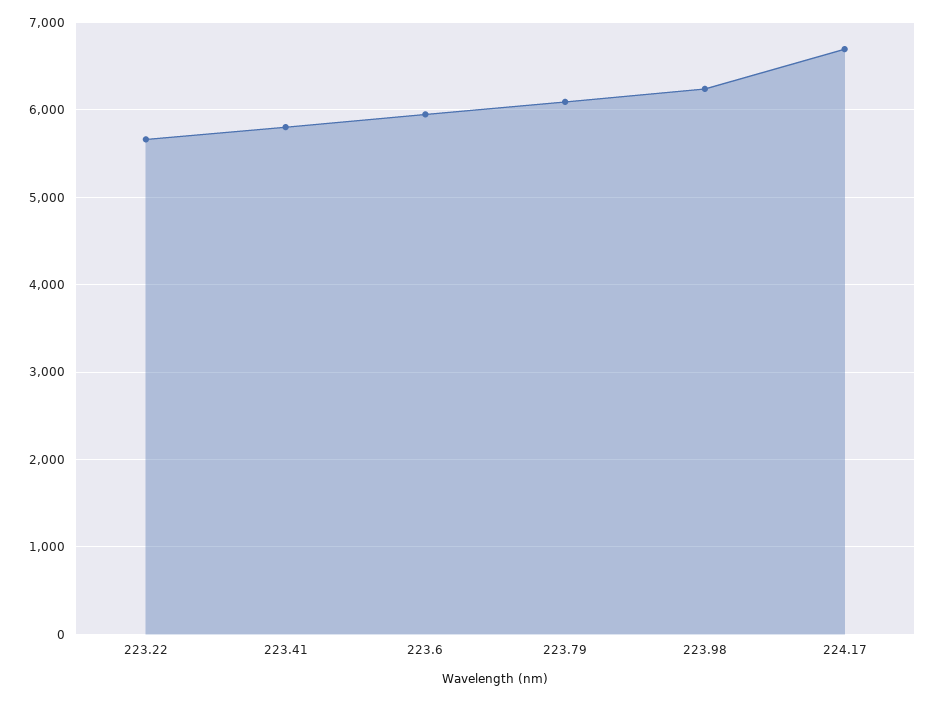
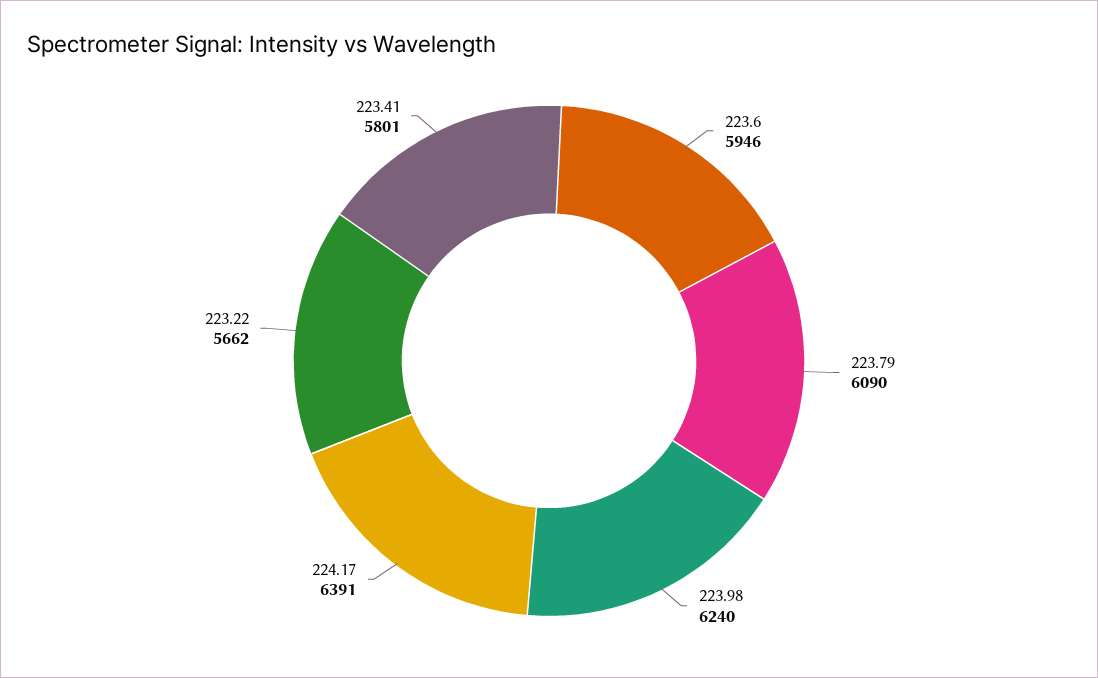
  {
    "223.22": 5662,
    "223.41": 5801,
    "223.6": 5946,
    "223.79": 6090,
    "223.98": 6240,
-   "224.17": 6700
+   "224.17": 6391
  }

